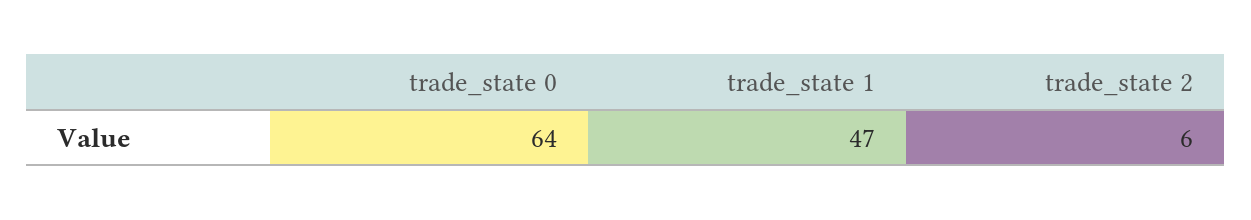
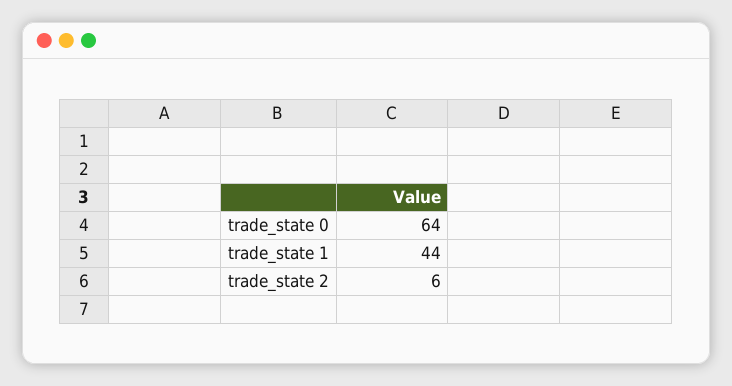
  {
    "trade_state 0": 64,
-   "trade_state 1": 47,
+   "trade_state 1": 44,
    "trade_state 2": 6
  }

